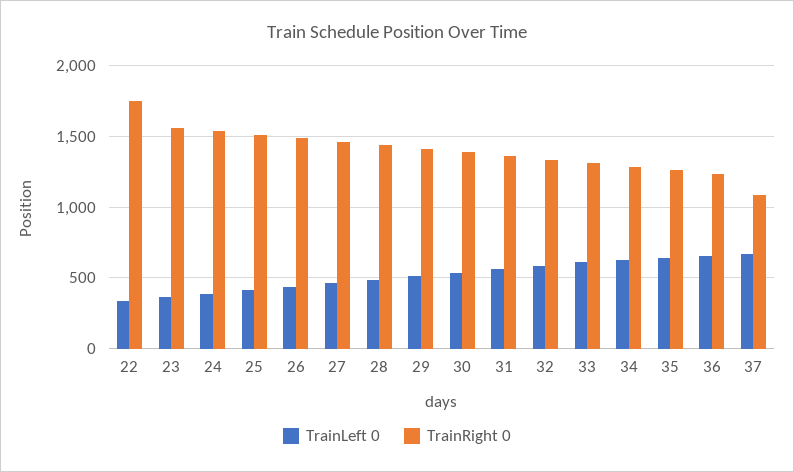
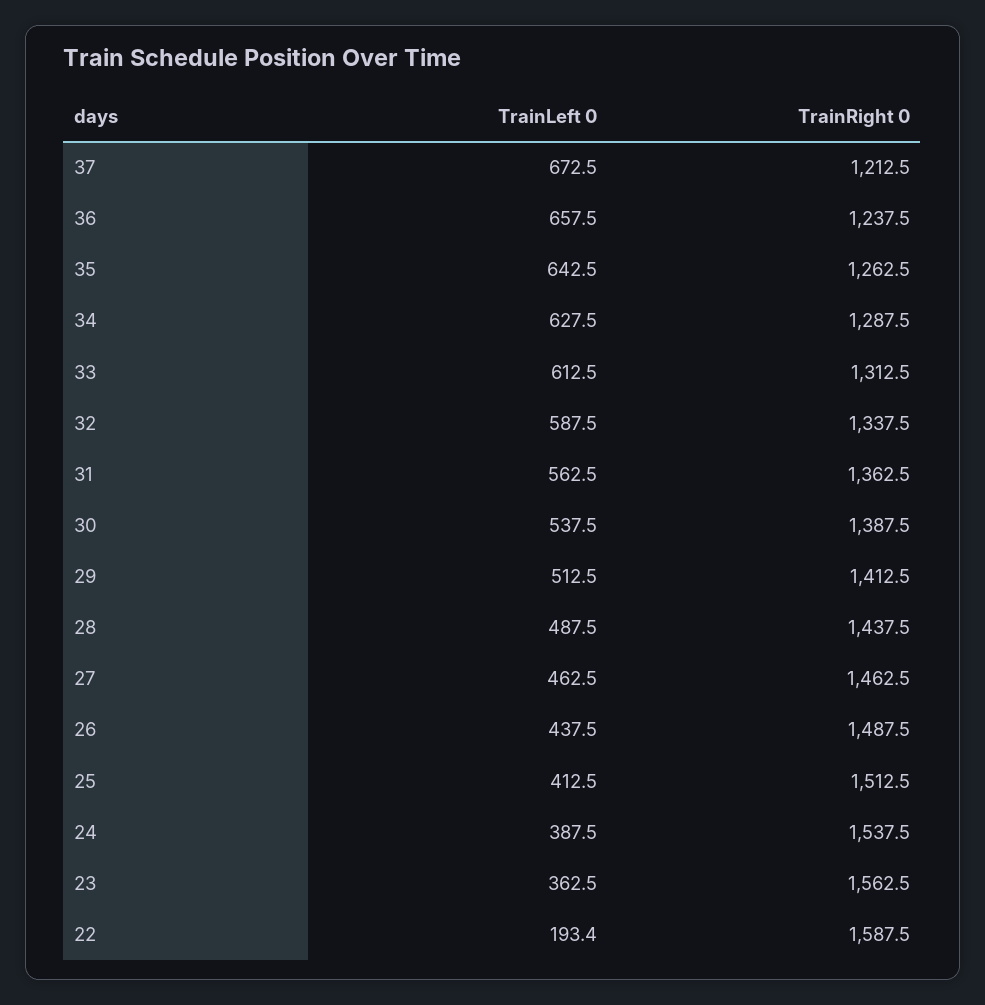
  {
    "TrainLeft 0": {
-     "22": 350,
+     "22": 193.4,
      "23": 362.5,
      "24": 387.5,
      "25": 412.5,
      "26": 437.5,
      "27": 462.5,
      "28": 487.5,
      "29": 512.5,
      "30": 537.5,
      "31": 562.5,
      "32": 587.5,
      "33": 612.5,
      "34": 627.5,
      "35": 642.5,
      "36": 657.5,
      "37": 672.5
    },
    "TrainRight 0": {
-     "22": 1750,
+     "22": 1587.5,
      "23": 1562.5,
      "24": 1537.5,
      "25": 1512.5,
      "26": 1487.5,
      "27": 1462.5,
      "28": 1437.5,
      "29": 1412.5,
      "30": 1387.5,
      "31": 1362.5,
      "32": 1337.5,
      "33": 1312.5,
      "34": 1287.5,
      "35": 1262.5,
      "36": 1237.5,
-     "37": 1100
+     "37": 1212.5
    }
  }

